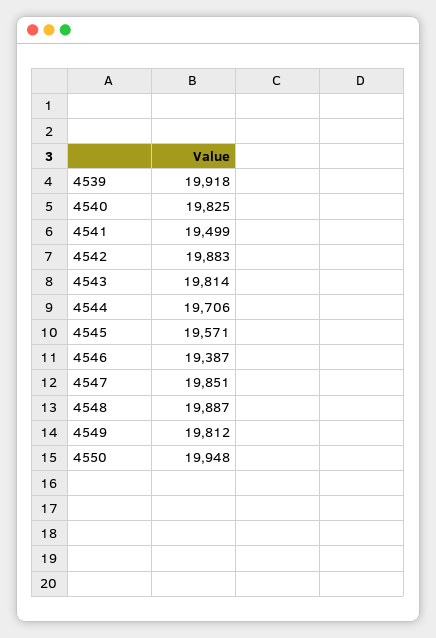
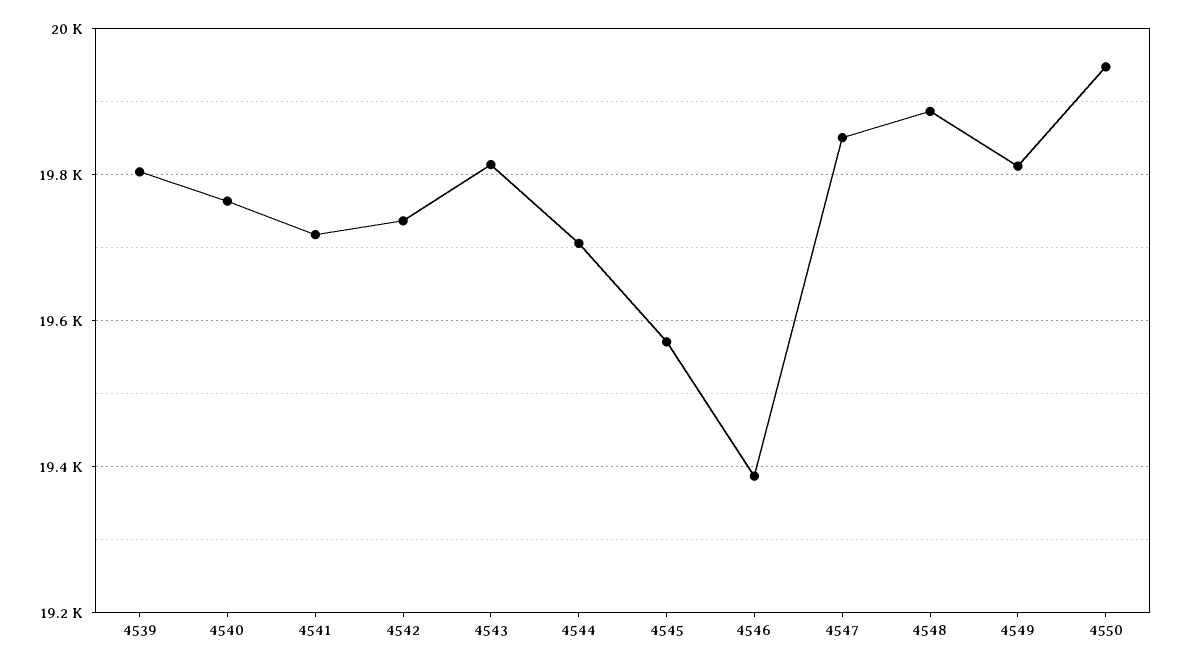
  {
-   "4539": 19918,
+   "4539": 19800,
-   "4540": 19825,
+   "4540": 19760,
-   "4541": 19499,
+   "4541": 19720,
-   "4542": 19883,
+   "4542": 19740,
    "4543": 19814,
    "4544": 19706,
    "4545": 19571,
    "4546": 19387,
    "4547": 19851,
    "4548": 19887,
    "4549": 19812,
    "4550": 19948
  }

